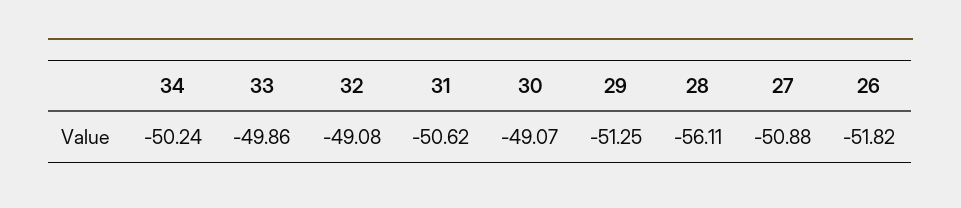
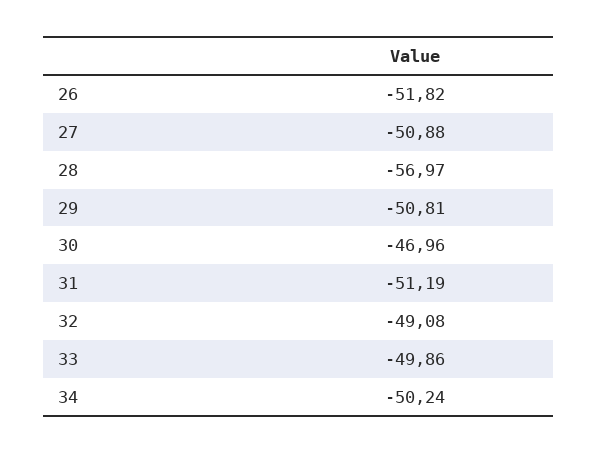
  {
    "34": -50.24,
    "33": -49.86,
    "32": -49.08,
-   "31": -50.62,
+   "31": -51.19,
-   "30": -49.07,
+   "30": -46.96,
-   "29": -51.25,
+   "29": -50.81,
-   "28": -56.11,
+   "28": -56.97,
    "27": -50.88,
    "26": -51.82
  }

